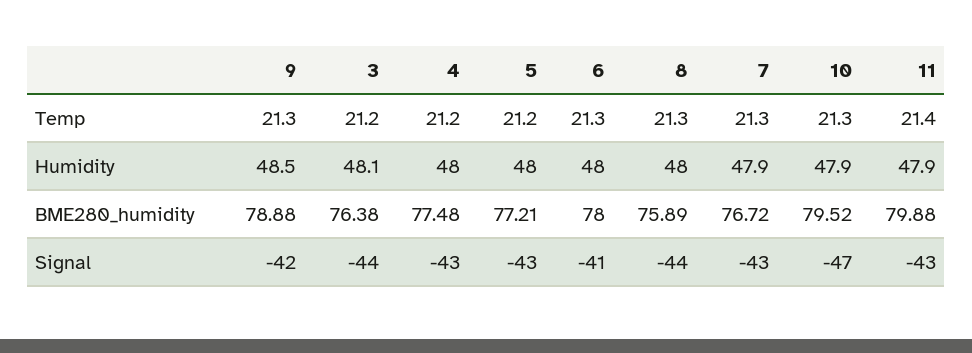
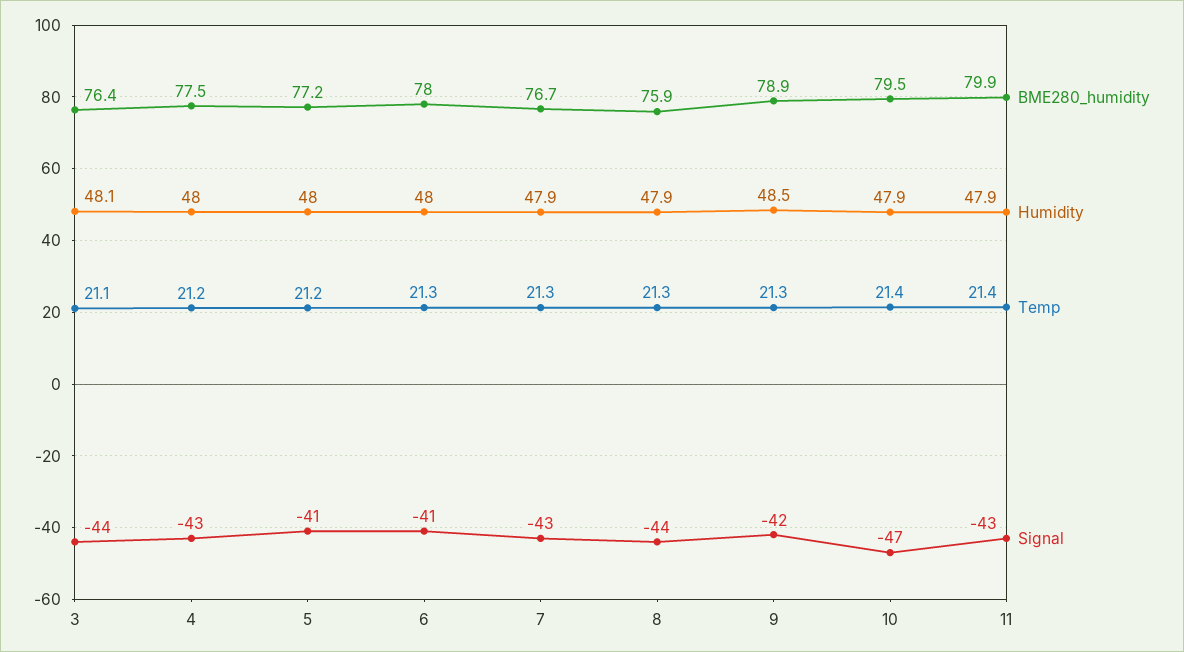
  {
    "Temp": {
      "9": 21.3,
-     "3": 21.2,
+     "3": 21.1,
      "4": 21.2,
      "5": 21.2,
      "6": 21.3,
      "8": 21.3,
      "7": 21.3,
-     "10": 21.3,
+     "10": 21.4,
      "11": 21.4
    },
    "Humidity": {
      "9": 48.5,
      "3": 48.1,
      "4": 48,
      "5": 48,
      "6": 48,
-     "8": 48,
+     "8": 47.9,
      "7": 47.9,
      "10": 47.9,
      "11": 47.9
    },
    "BME280_humidity": {
      "9": 78.88,
      "3": 76.38,
      "4": 77.48,
      "5": 77.21,
      "6": 78,
      "8": 75.89,
      "7": 76.72,
      "10": 79.52,
      "11": 79.88
    },
    "Signal": {
      "9": -42,
      "3": -44,
      "4": -43,
-     "5": -43,
+     "5": -41,
      "6": -41,
      "8": -44,
      "7": -43,
      "10": -47,
      "11": -43
    }
  }

